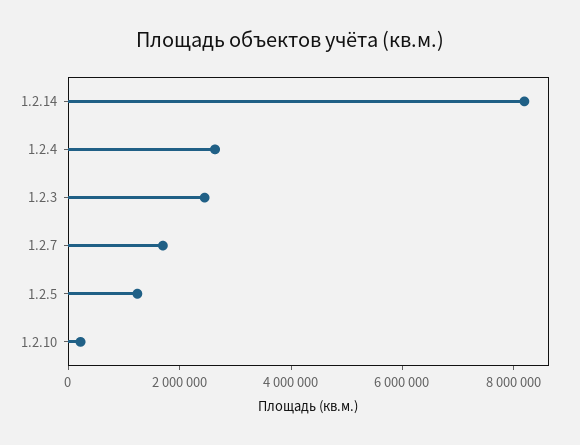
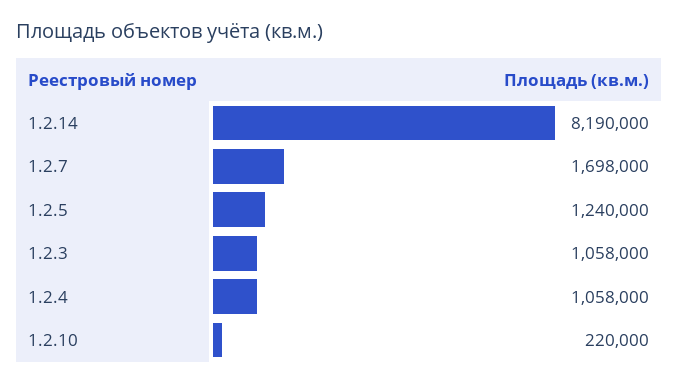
  {
    "1.2.14": 8190000,
-   "1.2.4": 2500000,
+   "1.2.4": 1058000,
-   "1.2.3": 2500000,
+   "1.2.3": 1058000,
    "1.2.7": 1698000,
    "1.2.5": 1240000,
    "1.2.10": 220000
  }

